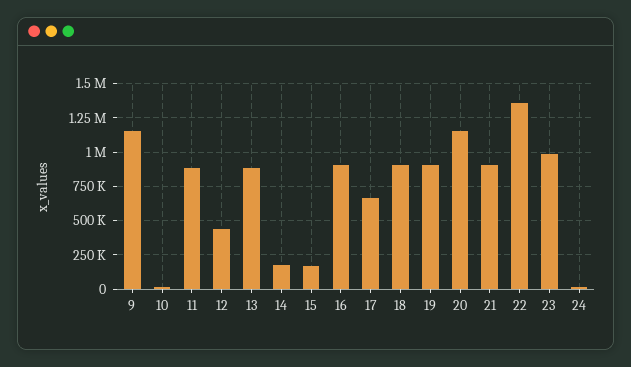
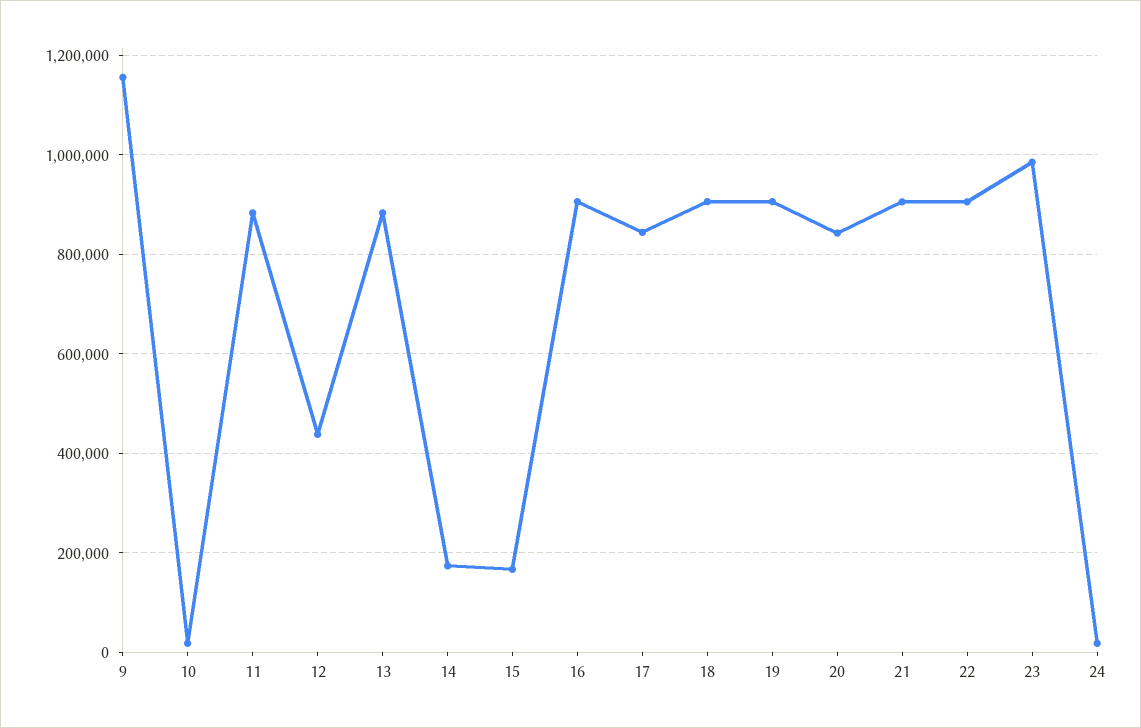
  {
    "9": 1160000,
    "10": 20000,
    "11": 880000,
    "12": 440000,
    "13": 880000,
    "14": 180000,
    "15": 160000,
    "16": 900000,
-   "17": 650000,
+   "17": 840000,
    "18": 900000,
    "19": 900000,
-   "20": 1150000,
+   "20": 840000,
    "21": 900000,
-   "22": 1350000,
+   "22": 900000,
    "23": 980000,
    "24": 20000
  }

